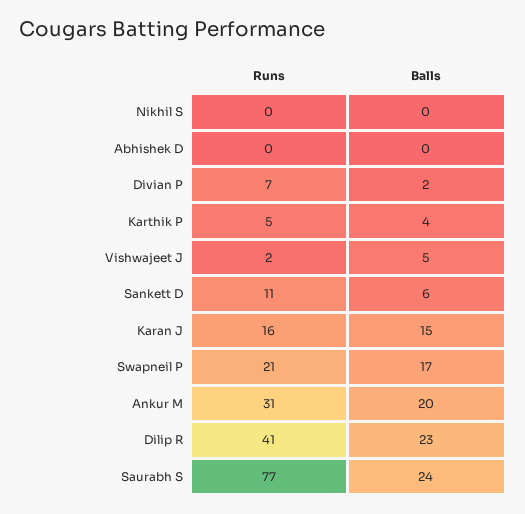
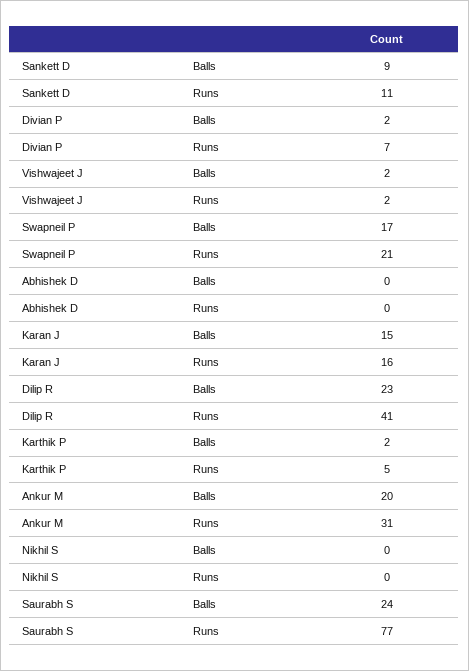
  {
    "Runs": {
      "Nikhil S": 0,
      "Abhishek D": 0,
      "Divian P": 7,
      "Karthik P": 5,
      "Vishwajeet J": 2,
      "Sankett D": 11,
      "Karan J": 16,
      "Swapneil P": 21,
      "Ankur M": 31,
      "Dilip R": 41,
      "Saurabh S": 77
    },
    "Balls": {
      "Nikhil S": 0,
      "Abhishek D": 0,
      "Divian P": 2,
-     "Karthik P": 4,
+     "Karthik P": 2,
-     "Vishwajeet J": 5,
+     "Vishwajeet J": 2,
-     "Sankett D": 6,
+     "Sankett D": 9,
      "Karan J": 15,
      "Swapneil P": 17,
      "Ankur M": 20,
      "Dilip R": 23,
      "Saurabh S": 24
    }
  }

